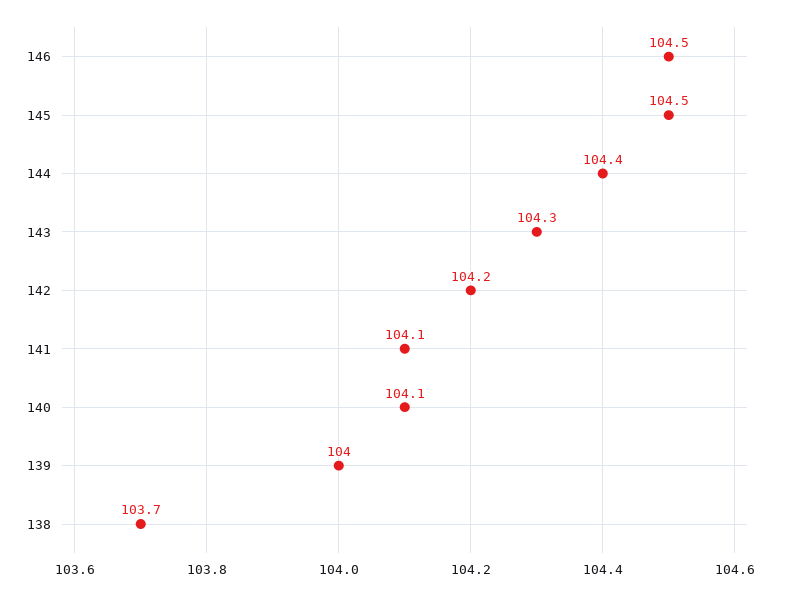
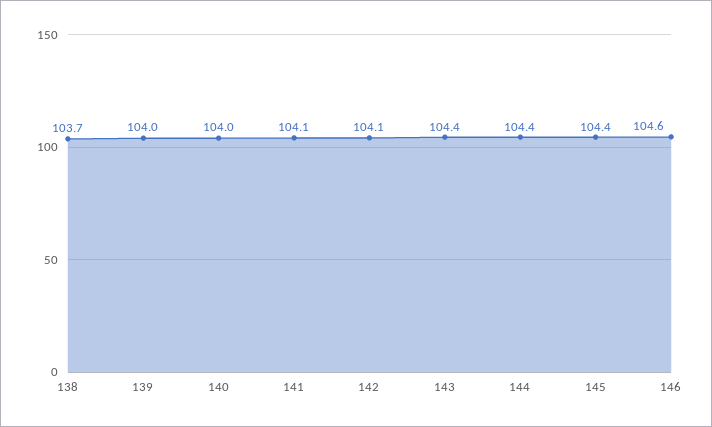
  {
-   "146": 104.5,
+   "146": 104.6,
-   "145": 104.5,
+   "145": 104.4,
    "144": 104.4,
-   "143": 104.3,
+   "143": 104.4,
-   "142": 104.2,
+   "142": 104.1,
    "141": 104.1,
-   "140": 104.1,
+   "140": 104,
    "139": 104,
    "138": 103.7
  }

